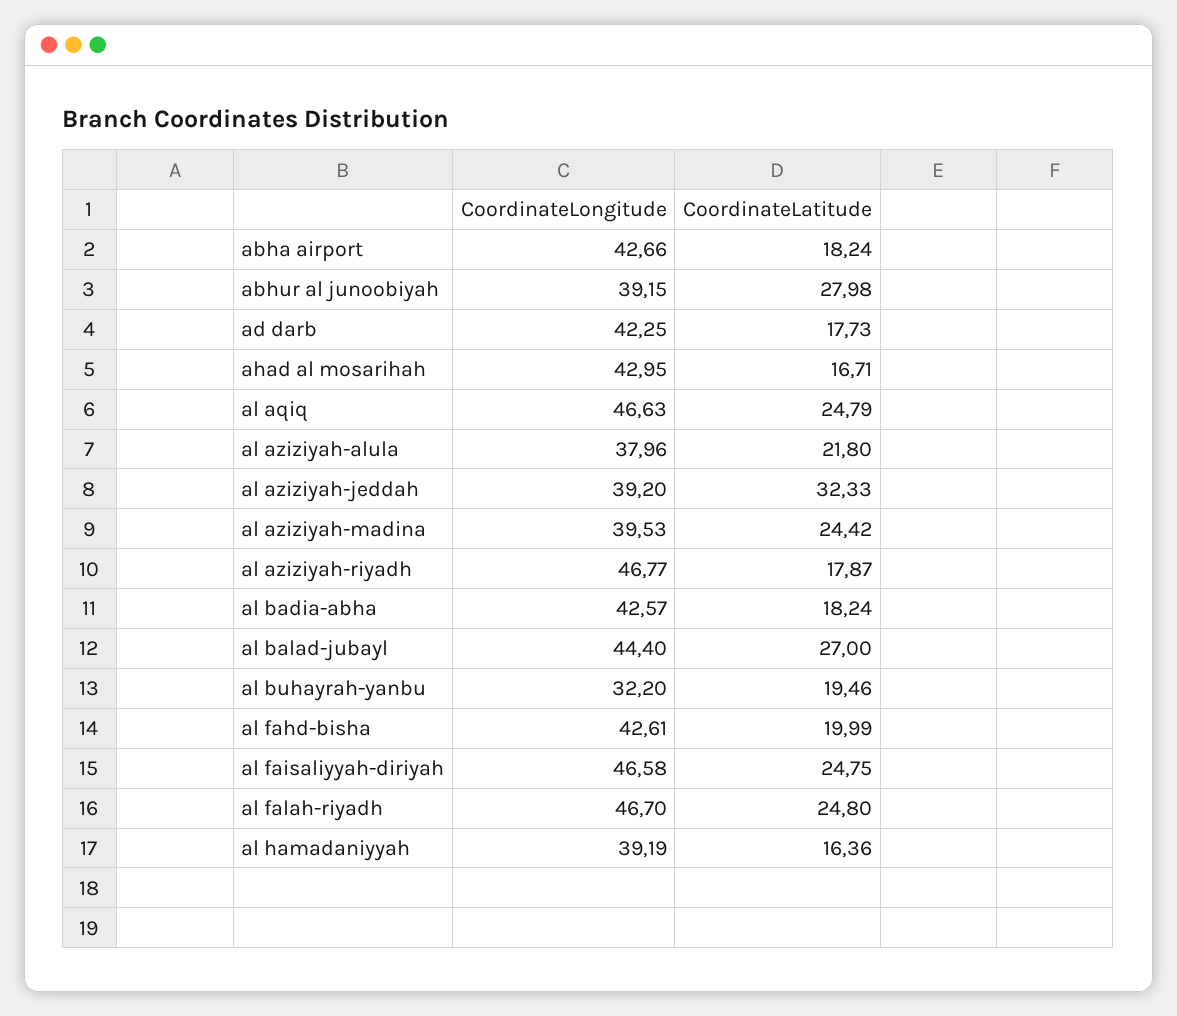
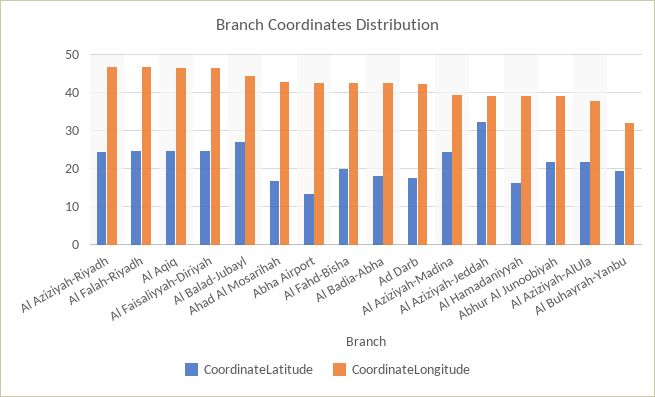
  {
    "CoordinateLongitude": {
      "abha airport": 42.66,
      "abhur al junoobiyah": 39.15,
      "ad darb": 42.25,
      "ahad al mosarihah": 42.95,
      "al aqiq": 46.63,
      "al aziziyah-alula": 37.96,
      "al aziziyah-jeddah": 39.2,
      "al aziziyah-madina": 39.53,
      "al aziziyah-riyadh": 46.77,
      "al badia-abha": 42.57,
      "al balad-jubayl": 44.4,
      "al buhayrah-yanbu": 32.2,
      "al fahd-bisha": 42.61,
      "al faisaliyyah-diriyah": 46.58,
      "al falah-riyadh": 46.7,
      "al hamadaniyyah": 39.19
    },
    "CoordinateLatitude": {
-     "abha airport": 18.24,
+     "abha airport": 14,
-     "abhur al junoobiyah": 27.98,
+     "abhur al junoobiyah": 22,
      "ad darb": 17.73,
      "ahad al mosarihah": 16.71,
      "al aqiq": 24.79,
      "al aziziyah-alula": 21.8,
      "al aziziyah-jeddah": 32.33,
      "al aziziyah-madina": 24.42,
-     "al aziziyah-riyadh": 17.87,
+     "al aziziyah-riyadh": 24,
      "al badia-abha": 18.24,
      "al balad-jubayl": 27,
      "al buhayrah-yanbu": 19.46,
      "al fahd-bisha": 19.99,
      "al faisaliyyah-diriyah": 24.75,
      "al falah-riyadh": 24.8,
      "al hamadaniyyah": 16.36
    }
  }

